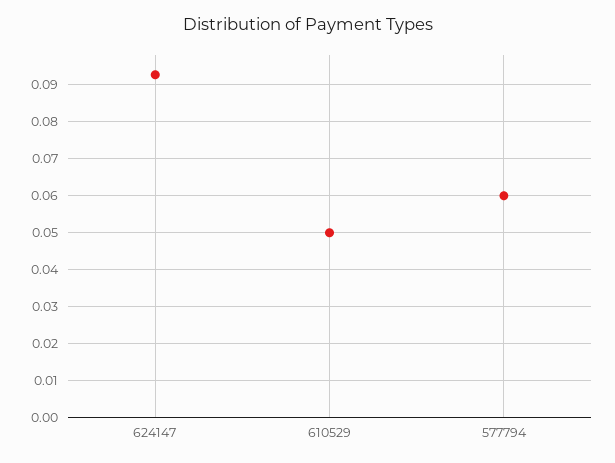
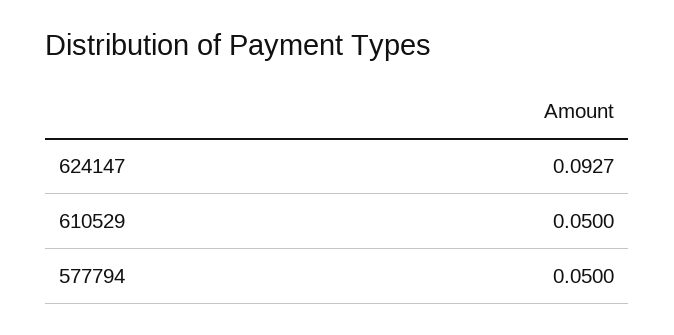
  {
    "624147": 0.0927,
    "610529": 0.05,
-   "577794": 0.06
+   "577794": 0.05
  }

